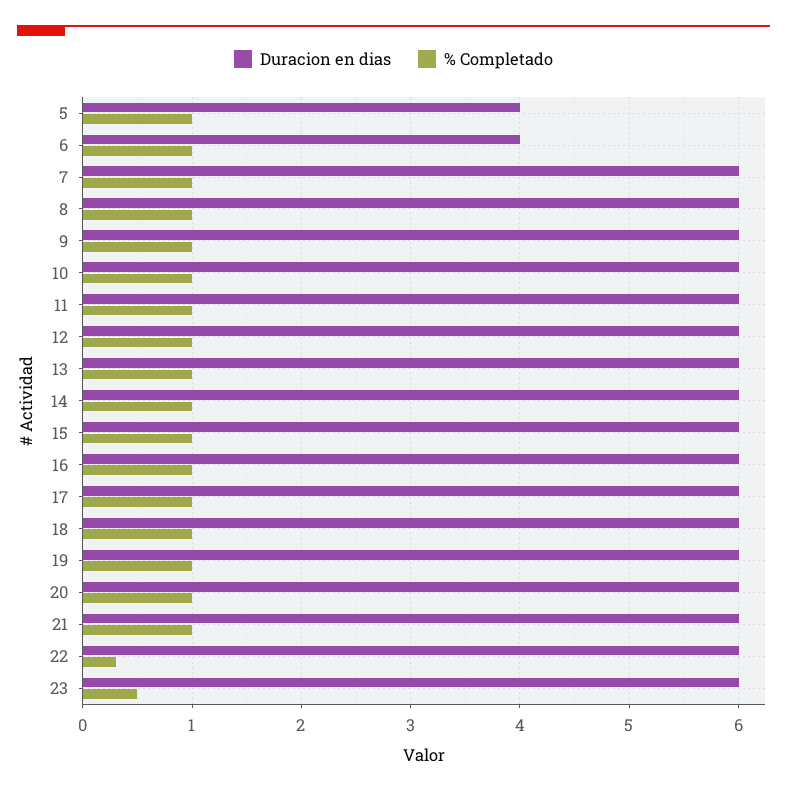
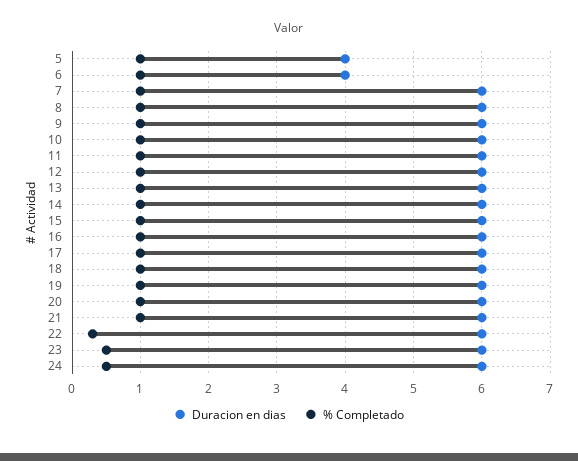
  {
    "Duracion en dias": {
      "5": 4,
      "6": 4,
      "7": 6,
      "8": 6,
      "9": 6,
      "10": 6,
      "11": 6,
      "12": 6,
      "13": 6,
      "14": 6,
      "15": 6,
      "16": 6,
      "17": 6,
      "18": 6,
      "19": 6,
      "20": 6,
      "21": 6,
      "22": 6,
-     "23": 6
+     "23": 6,
+     "24": 6
    },
    "% Completado": {
      "5": 1,
      "6": 1,
      "7": 1,
      "8": 1,
      "9": 1,
      "10": 1,
      "11": 1,
      "12": 1,
      "13": 1,
      "14": 1,
      "15": 1,
      "16": 1,
      "17": 1,
      "18": 1,
      "19": 1,
      "20": 1,
      "21": 1,
      "22": 0.3,
-     "23": 0.5
+     "23": 0.5,
+     "24": 0.5
    }
  }

